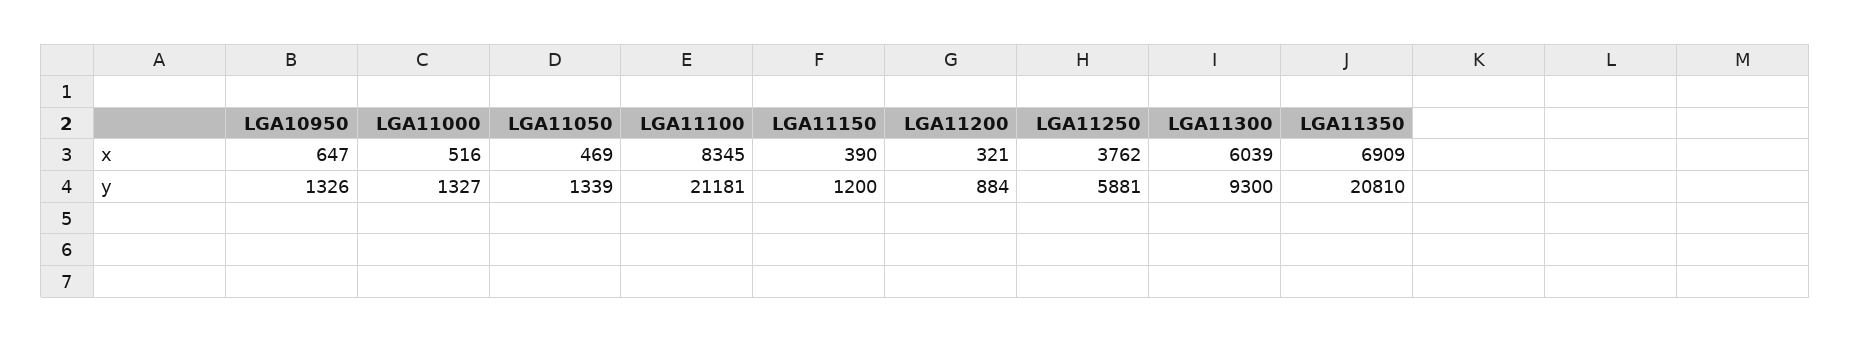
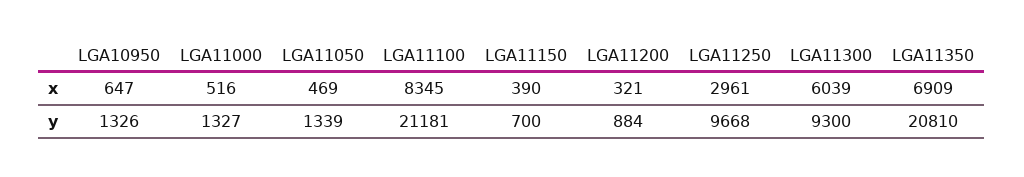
  {
    "LGA10950": {
      "x": 647,
      "y": 1326
    },
    "LGA11000": {
      "x": 516,
      "y": 1327
    },
    "LGA11050": {
      "x": 469,
      "y": 1339
    },
    "LGA11100": {
      "x": 8345,
      "y": 21181
    },
    "LGA11150": {
      "x": 390,
-     "y": 1200
+     "y": 700
    },
    "LGA11200": {
      "x": 321,
      "y": 884
    },
    "LGA11250": {
-     "x": 3762,
+     "x": 2961,
-     "y": 5881
+     "y": 9668
    },
    "LGA11300": {
      "x": 6039,
      "y": 9300
    },
    "LGA11350": {
      "x": 6909,
      "y": 20810
    }
  }

